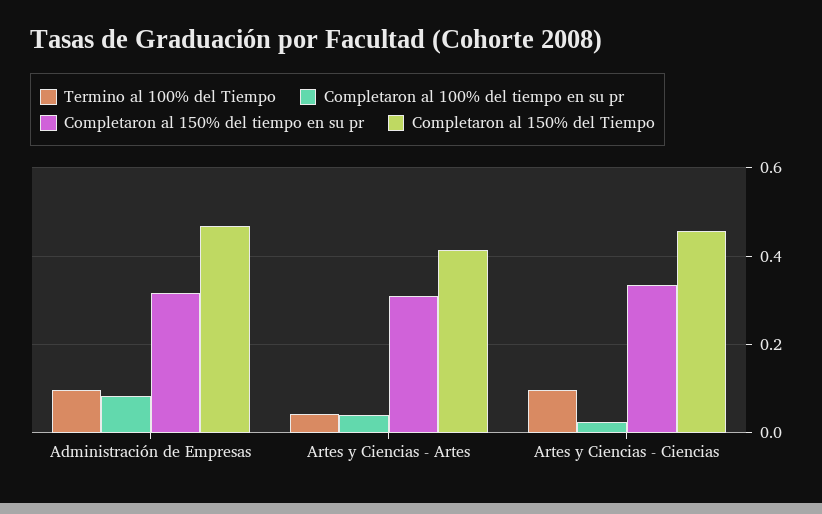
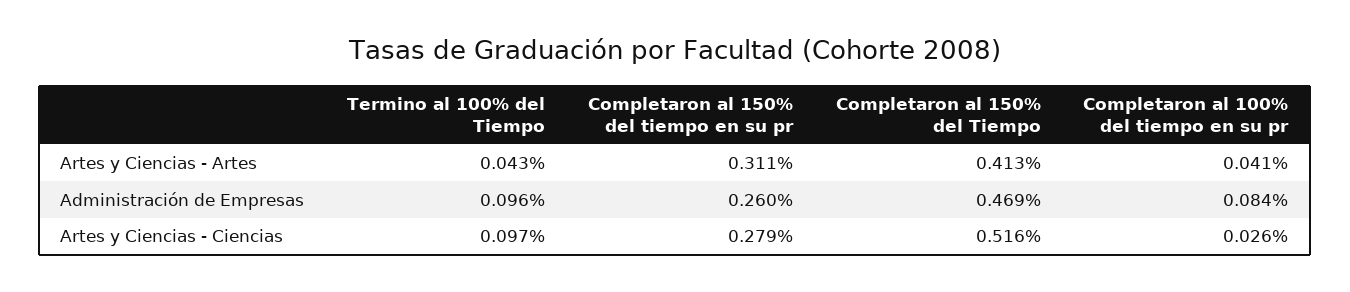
  {
    "Termino al 100% del Tiempo": {
      "Administración de Empresas": 0.096,
      "Artes y Ciencias - Artes": 0.043,
      "Artes y Ciencias - Ciencias": 0.097
    },
    "Completaron al 100% del tiempo en su pr": {
      "Administración de Empresas": 0.084,
      "Artes y Ciencias - Artes": 0.041,
      "Artes y Ciencias - Ciencias": 0.026
    },
    "Completaron al 150% del tiempo en su pr": {
-     "Administración de Empresas": 0.32,
+     "Administración de Empresas": 0.26,
      "Artes y Ciencias - Artes": 0.311,
-     "Artes y Ciencias - Ciencias": 0.34
+     "Artes y Ciencias - Ciencias": 0.279
    },
    "Completaron al 150% del Tiempo": {
      "Administración de Empresas": 0.469,
      "Artes y Ciencias - Artes": 0.413,
-     "Artes y Ciencias - Ciencias": 0.46
+     "Artes y Ciencias - Ciencias": 0.516
    }
  }

